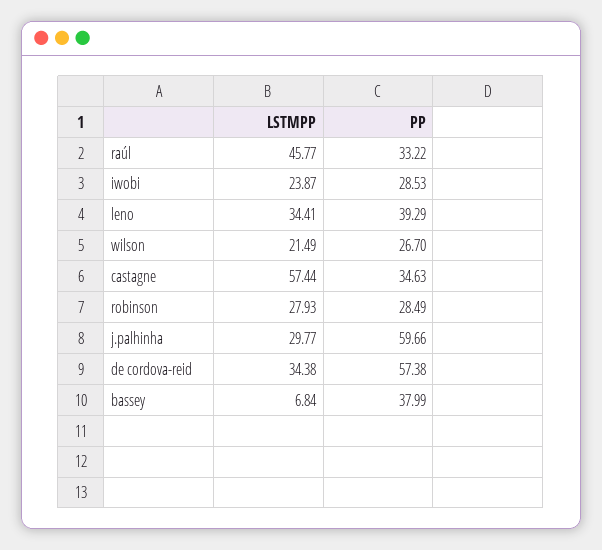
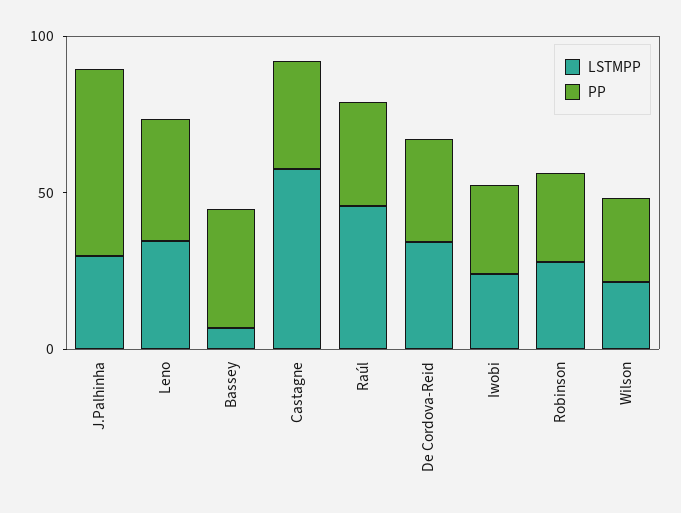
  {
    "LSTMPP": {
      "raúl": 45.77,
      "iwobi": 23.87,
      "leno": 34.41,
      "wilson": 21.49,
      "castagne": 57.44,
      "robinson": 27.93,
      "j.palhinha": 29.77,
      "de cordova-reid": 34.38,
      "bassey": 6.84
    },
    "PP": {
      "raúl": 33.22,
      "iwobi": 28.53,
      "leno": 39.29,
      "wilson": 26.7,
      "castagne": 34.63,
      "robinson": 28.49,
      "j.palhinha": 59.66,
-     "de cordova-reid": 57.38,
+     "de cordova-reid": 30,
      "bassey": 37.99
    }
  }

